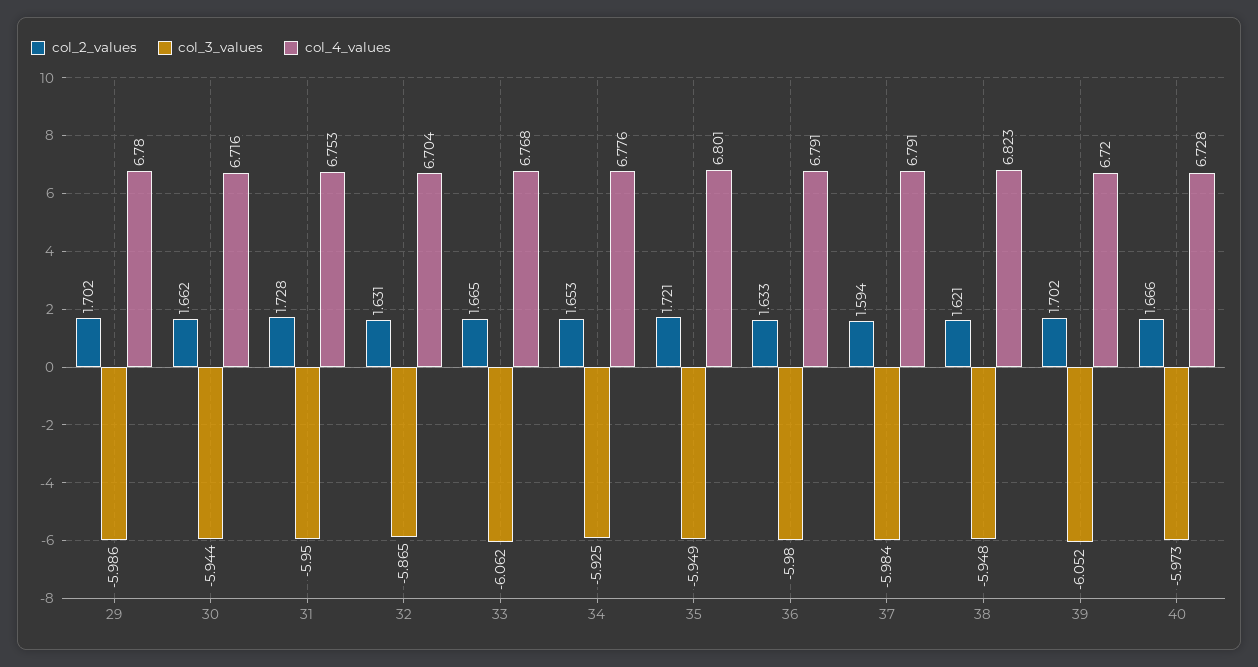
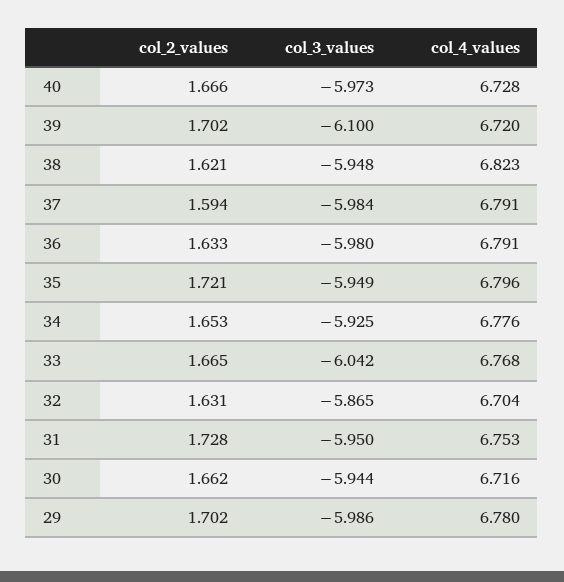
  {
    "col_2_values": {
      "29": 1.702,
      "30": 1.662,
      "31": 1.728,
      "32": 1.631,
      "33": 1.665,
      "34": 1.653,
      "35": 1.721,
      "36": 1.633,
      "37": 1.594,
      "38": 1.621,
      "39": 1.702,
      "40": 1.666
    },
    "col_3_values": {
      "29": -5.986,
      "30": -5.944,
      "31": -5.95,
      "32": -5.865,
-     "33": -6.062,
+     "33": -6.042,
      "34": -5.925,
      "35": -5.949,
      "36": -5.98,
      "37": -5.984,
      "38": -5.948,
-     "39": -6.052,
+     "39": -6.1,
      "40": -5.973
    },
    "col_4_values": {
      "29": 6.78,
      "30": 6.716,
      "31": 6.753,
      "32": 6.704,
      "33": 6.768,
      "34": 6.776,
-     "35": 6.801,
+     "35": 6.796,
      "36": 6.791,
      "37": 6.791,
      "38": 6.823,
      "39": 6.72,
      "40": 6.728
    }
  }

